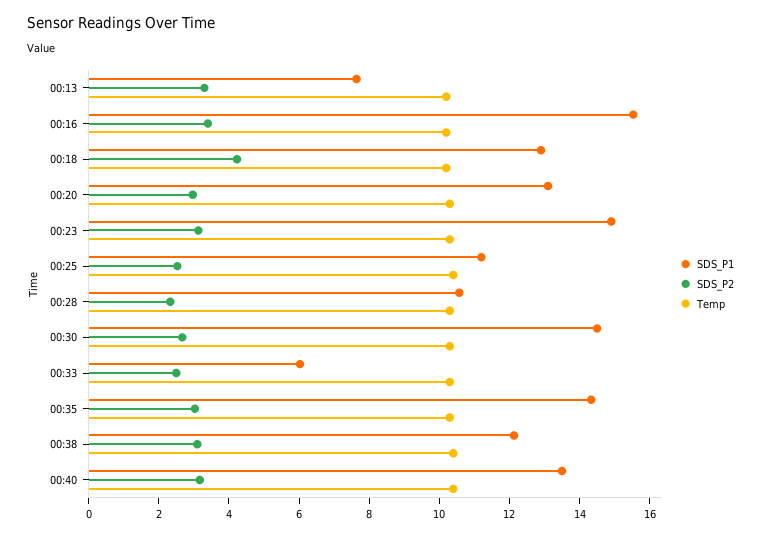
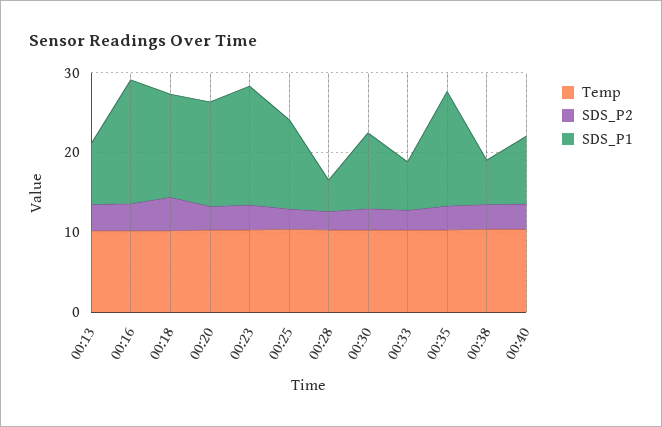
  {
    "SDS_P1": {
      "00:13": 7.5,
      "00:16": 15.5,
      "00:18": 13,
      "00:20": 13,
      "00:23": 15,
      "00:25": 11,
-     "00:28": 10.5,
+     "00:28": 4,
-     "00:30": 14.5,
+     "00:30": 10,
      "00:33": 6,
      "00:35": 14.5,
-     "00:38": 12,
+     "00:38": 6,
-     "00:40": 13.5
+     "00:40": 8
    },
    "SDS_P2": {
      "00:13": 3.5,
      "00:16": 3.5,
      "00:18": 4,
      "00:20": 3,
      "00:23": 3,
      "00:25": 2.5,
      "00:28": 2.5,
      "00:30": 2.5,
      "00:33": 2.5,
      "00:35": 3,
      "00:38": 3,
      "00:40": 3
    },
    "Temp": {
      "00:13": 10,
      "00:16": 10,
      "00:18": 10,
      "00:20": 10.5,
      "00:23": 10.5,
      "00:25": 10.5,
      "00:28": 10.5,
      "00:30": 10.5,
      "00:33": 10.5,
      "00:35": 10.5,
      "00:38": 10.5,
      "00:40": 10.5
    }
  }

